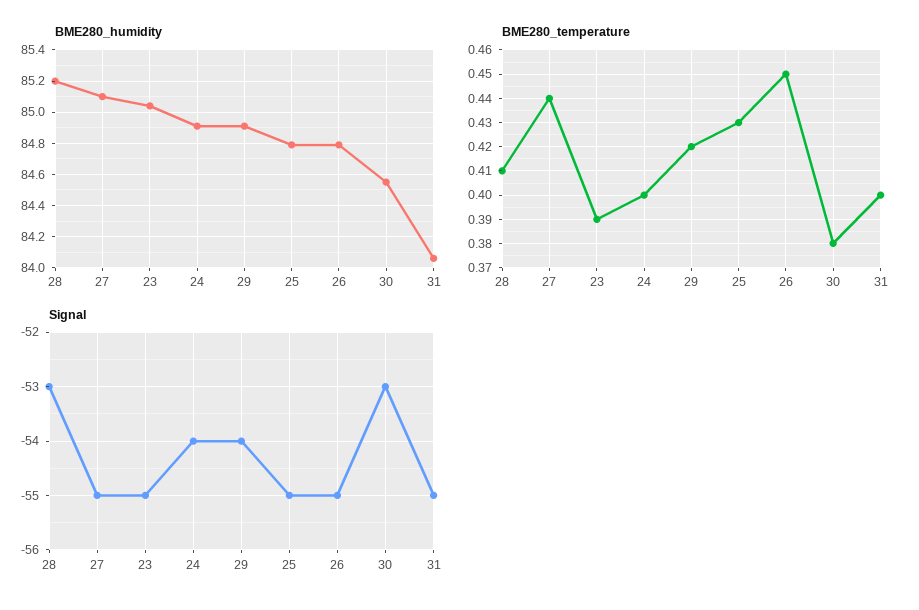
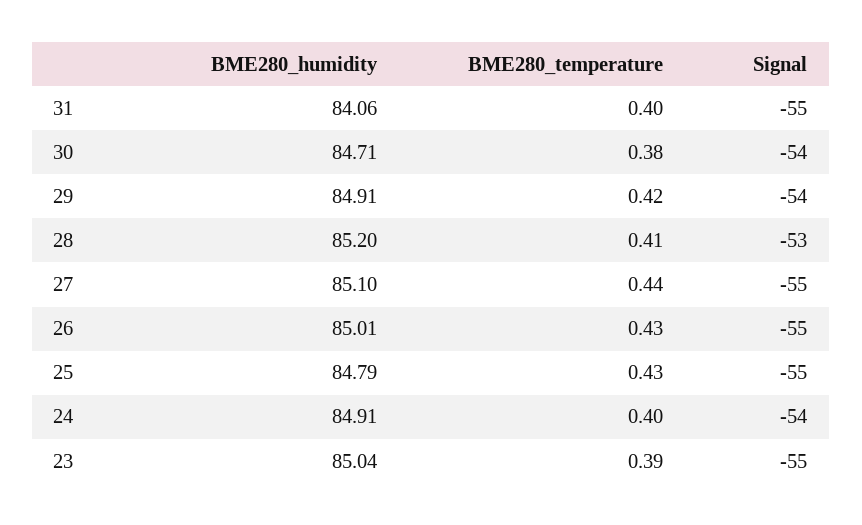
  {
    "BME280_humidity": {
      "28": 85.2,
      "27": 85.1,
      "23": 85.04,
      "24": 84.91,
      "29": 84.91,
      "25": 84.79,
-     "26": 84.8,
+     "26": 85.01,
-     "30": 84.55,
+     "30": 84.71,
      "31": 84.06
    },
    "BME280_temperature": {
      "28": 0.41,
      "27": 0.44,
      "23": 0.39,
      "24": 0.4,
      "29": 0.42,
      "25": 0.43,
-     "26": 0.45,
+     "26": 0.43,
      "30": 0.38,
      "31": 0.4
    },
    "Signal": {
      "28": -53,
      "27": -55,
      "23": -55,
      "24": -54,
      "29": -54,
      "25": -55,
      "26": -55,
-     "30": -53,
+     "30": -54,
      "31": -55
    }
  }

